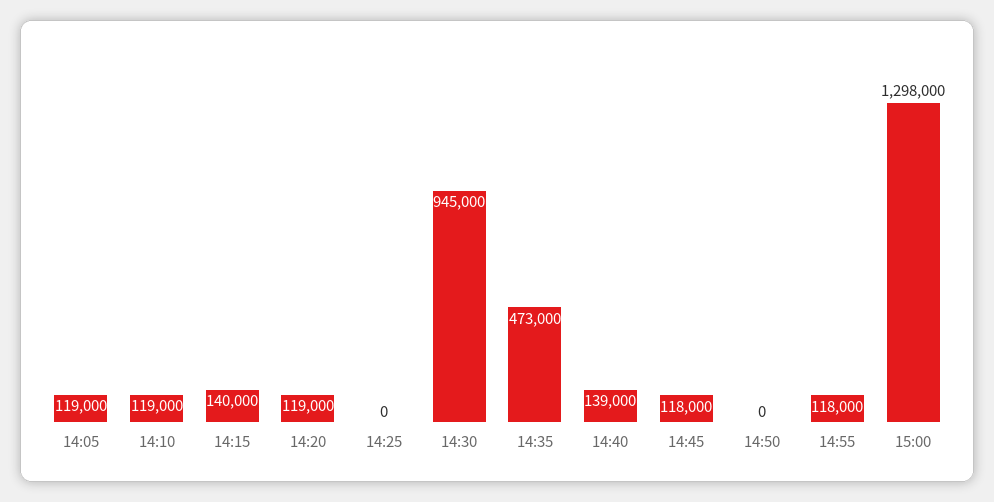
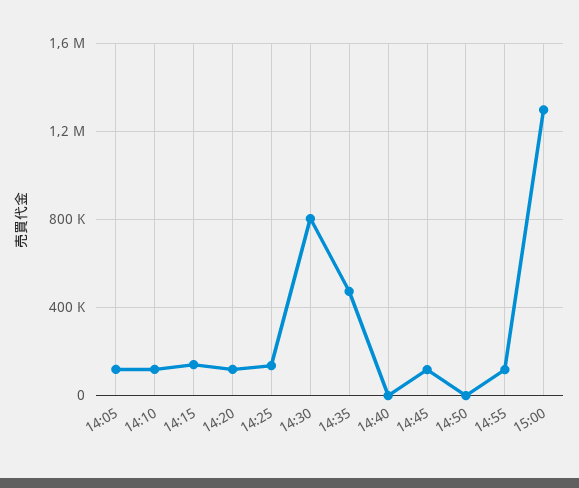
  {
    "14:05": 119000,
    "14:10": 119000,
    "14:15": 140000,
    "14:20": 119000,
-   "14:25": 0,
+   "14:25": 150000,
-   "14:30": 945000,
+   "14:30": 800000,
    "14:35": 473000,
-   "14:40": 139000,
+   "14:40": 0,
    "14:45": 118000,
    "14:50": 0,
    "14:55": 118000,
    "15:00": 1298000
  }

